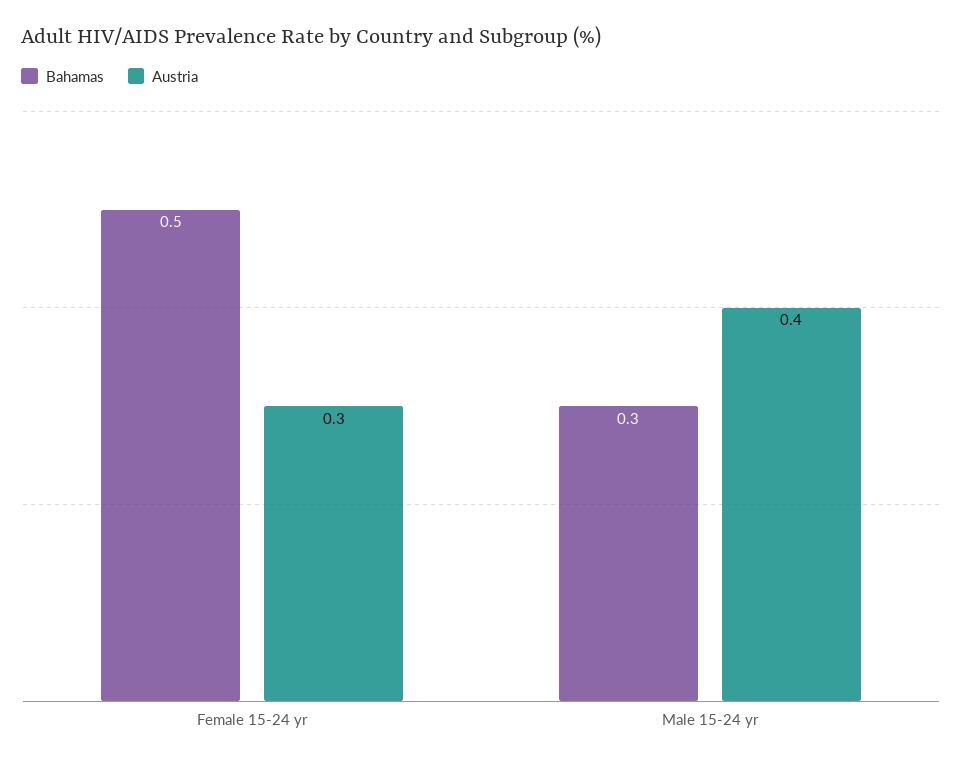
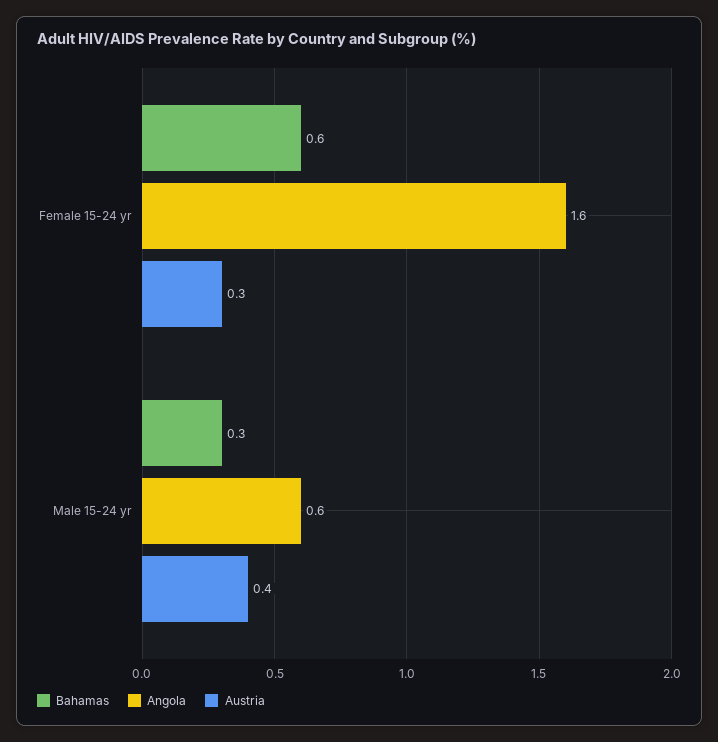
  {
    "Bahamas": {
-     "Female 15-24 yr": 0.5,
+     "Female 15-24 yr": 0.6,
      "Male 15-24 yr": 0.3
    },
    "Austria": {
      "Female 15-24 yr": 0.3,
      "Male 15-24 yr": 0.4
-   }
+   },
+   "Angola": {
+     "Female 15-24 yr": 1.6,
+     "Male 15-24 yr": 0.6
+   }
  }

